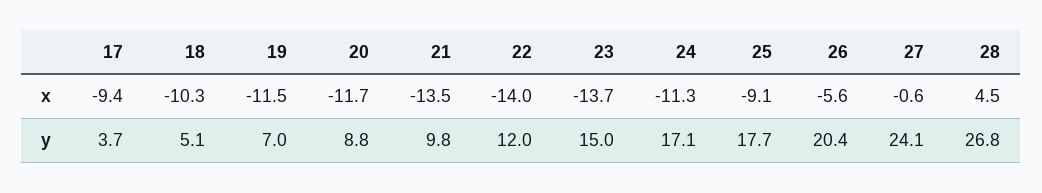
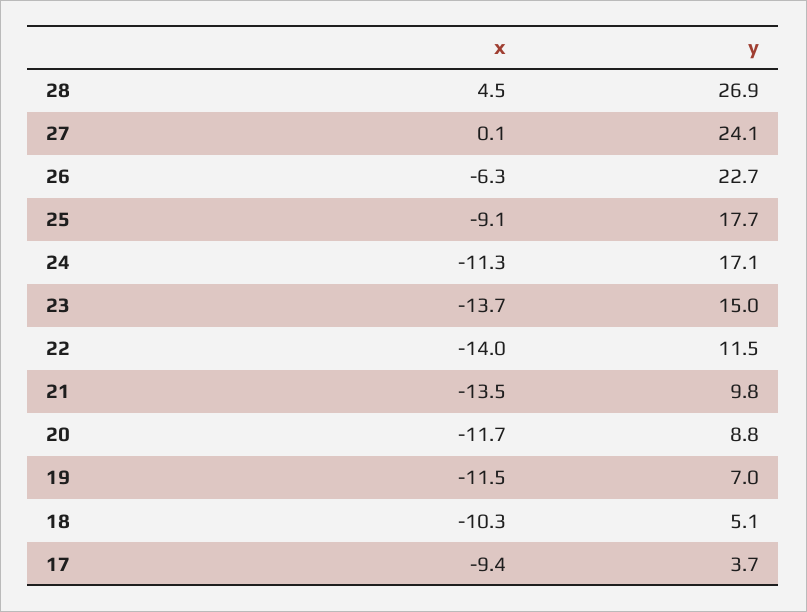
  {
    "17": {
      "x": -9.4,
      "y": 3.7
    },
    "18": {
      "x": -10.3,
      "y": 5.1
    },
    "19": {
      "x": -11.5,
      "y": 7
    },
    "20": {
      "x": -11.7,
      "y": 8.8
    },
    "21": {
      "x": -13.5,
      "y": 9.8
    },
    "22": {
      "x": -14,
-     "y": 12
+     "y": 11.5
    },
    "23": {
      "x": -13.7,
      "y": 15
    },
    "24": {
      "x": -11.3,
      "y": 17.1
    },
    "25": {
      "x": -9.1,
      "y": 17.7
    },
    "26": {
-     "x": -5.6,
+     "x": -6.3,
-     "y": 20.4
+     "y": 22.7
    },
    "27": {
-     "x": -0.6,
+     "x": 0.1,
      "y": 24.1
    },
    "28": {
      "x": 4.5,
-     "y": 26.8
+     "y": 26.9
    }
  }

